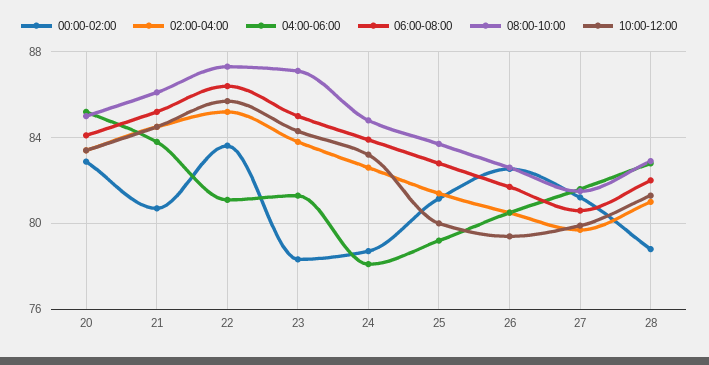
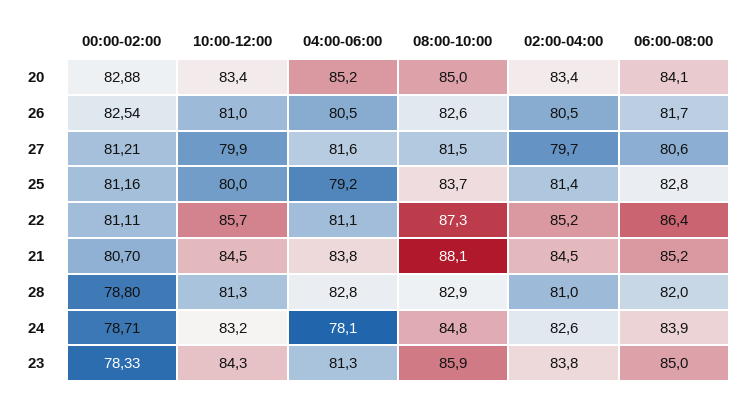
  {
    "00:00-02:00": {
      "20": 82.88,
      "21": 80.7,
-     "22": 83.5,
+     "22": 81.11,
      "23": 78.33,
      "24": 78.71,
      "25": 81.16,
      "26": 82.54,
      "27": 81.21,
      "28": 78.8
    },
    "02:00-04:00": {
      "20": 83.4,
      "21": 84.5,
      "22": 85.2,
      "23": 83.8,
      "24": 82.6,
      "25": 81.4,
      "26": 80.5,
      "27": 79.7,
      "28": 81
    },
    "04:00-06:00": {
      "20": 85.2,
      "21": 83.8,
      "22": 81.1,
      "23": 81.3,
      "24": 78.1,
      "25": 79.2,
      "26": 80.5,
      "27": 81.6,
      "28": 82.8
    },
    "06:00-08:00": {
      "20": 84.1,
      "21": 85.2,
      "22": 86.4,
      "23": 85,
      "24": 83.9,
      "25": 82.8,
      "26": 81.7,
      "27": 80.6,
      "28": 82
    },
    "08:00-10:00": {
      "20": 85,
-     "21": 86,
+     "21": 88.1,
      "22": 87.3,
-     "23": 87,
+     "23": 85.9,
      "24": 84.8,
      "25": 83.7,
      "26": 82.6,
      "27": 81.5,
      "28": 82.9
    },
    "10:00-12:00": {
      "20": 83.4,
      "21": 84.5,
      "22": 85.7,
      "23": 84.3,
      "24": 83.2,
      "25": 80,
-     "26": 79.5,
+     "26": 81,
      "27": 79.9,
      "28": 81.3
    }
  }

